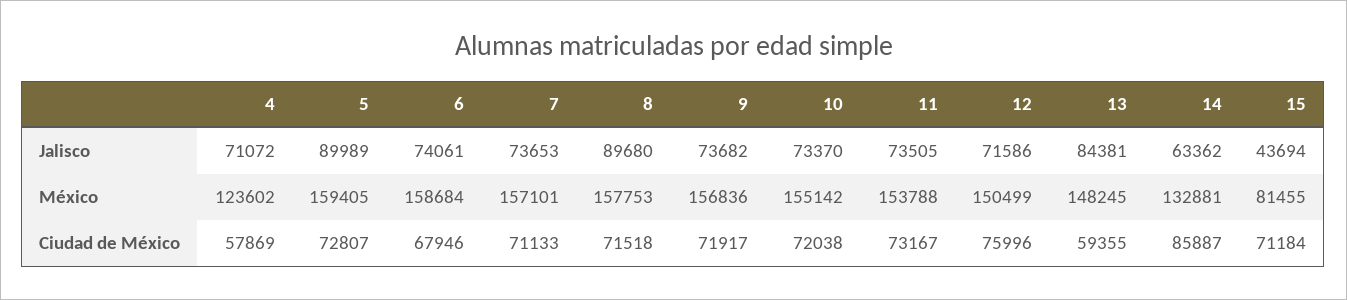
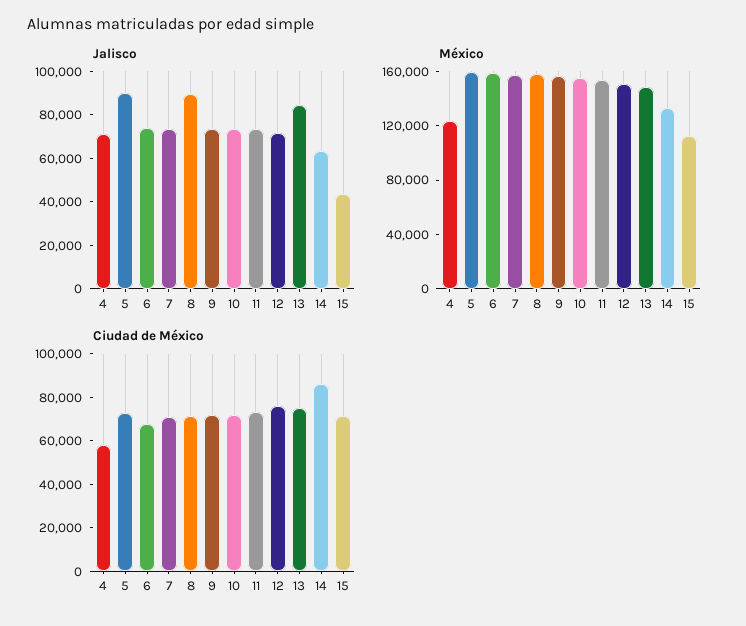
  {
    "Jalisco": {
      "4": 71072,
      "5": 89989,
      "6": 74061,
      "7": 73653,
      "8": 89680,
      "9": 73682,
      "10": 73370,
      "11": 73505,
      "12": 71586,
      "13": 84381,
      "14": 63362,
      "15": 43694
    },
    "México": {
      "4": 123602,
      "5": 159405,
      "6": 158684,
      "7": 157101,
      "8": 157753,
      "9": 156836,
      "10": 155142,
      "11": 153788,
      "12": 150499,
      "13": 148245,
      "14": 132881,
-     "15": 81455
+     "15": 110000
    },
    "Ciudad de México": {
      "4": 57869,
      "5": 72807,
      "6": 67946,
      "7": 71133,
      "8": 71518,
      "9": 71917,
      "10": 72038,
      "11": 73167,
      "12": 75996,
-     "13": 59355,
+     "13": 75000,
      "14": 85887,
      "15": 71184
    }
  }

